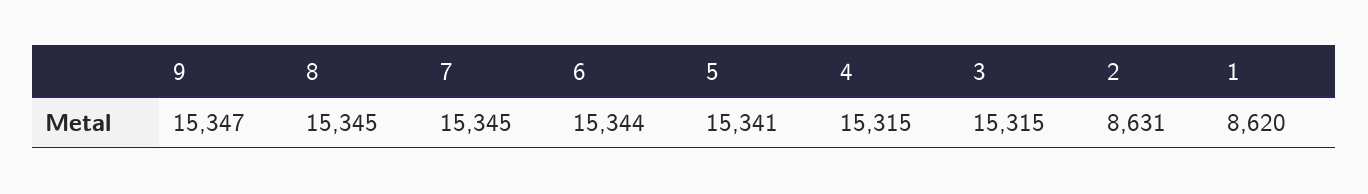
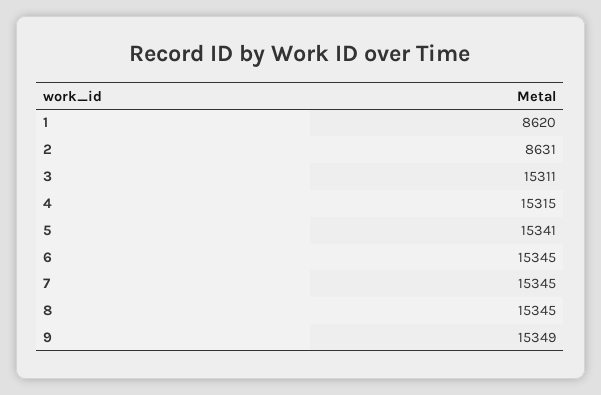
  {
-   "9": 15347,
+   "9": 15349,
    "8": 15345,
    "7": 15345,
-   "6": 15344,
+   "6": 15345,
    "5": 15341,
    "4": 15315,
-   "3": 15315,
+   "3": 15311,
    "2": 8631,
    "1": 8620
  }

